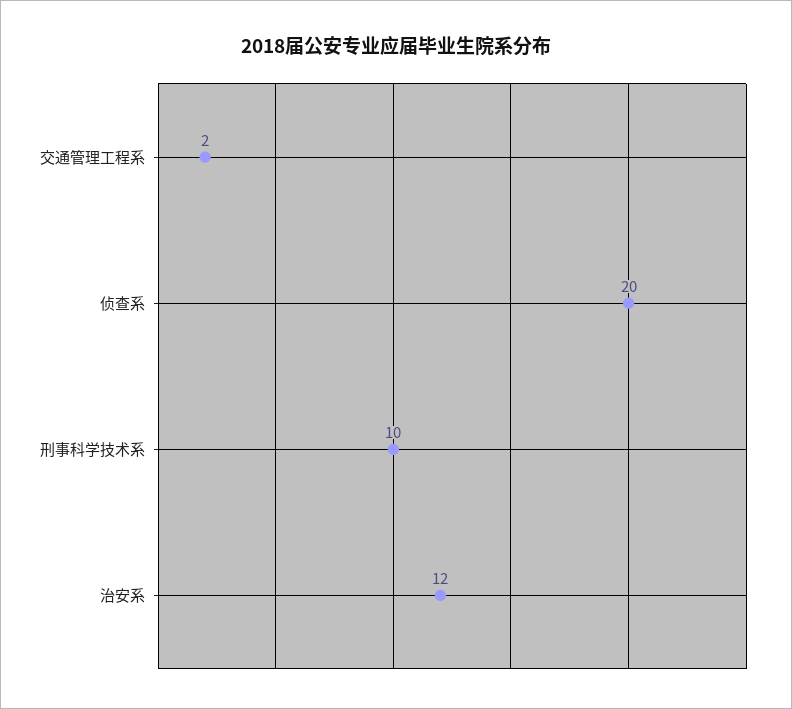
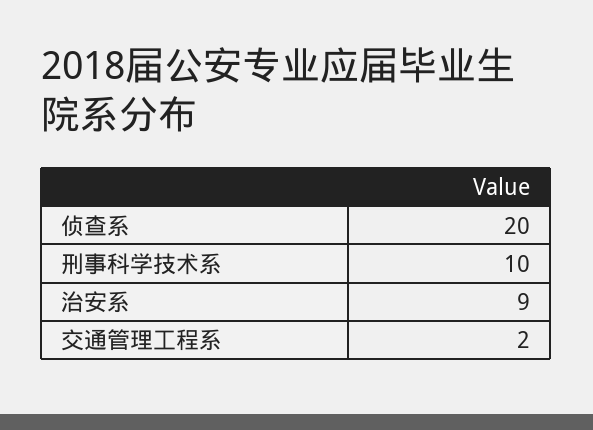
  {
    "交通管理工程系": 2,
    "侦查系": 20,
    "刑事科学技术系": 10,
-   "治安系": 12
+   "治安系": 9
  }

